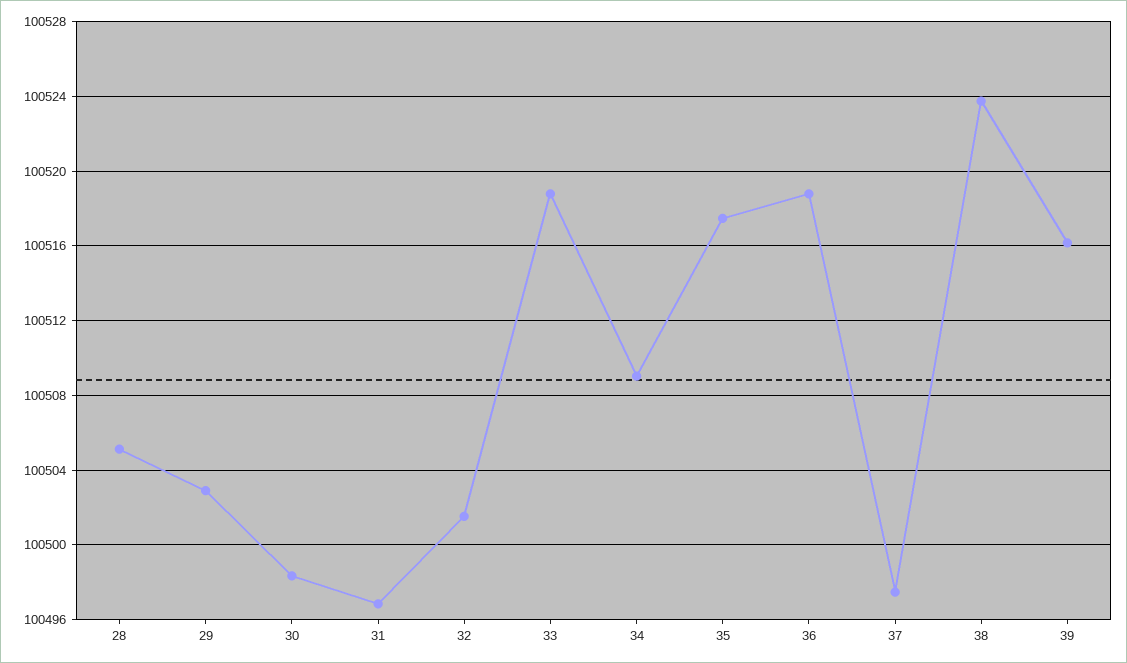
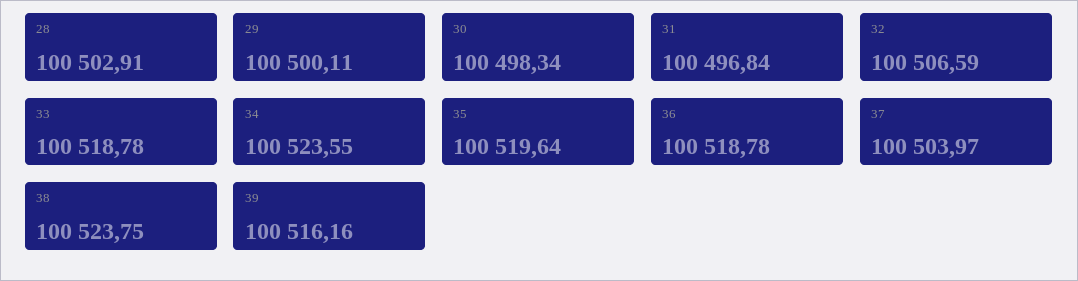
  {
-   "28": 100505,
+   "28": 100502.91,
-   "29": 100503,
+   "29": 100500.11,
    "30": 100498.34,
    "31": 100496.84,
-   "32": 100501.5,
+   "32": 100506.59,
    "33": 100518.78,
-   "34": 100509,
+   "34": 100523.55,
-   "35": 100517.5,
+   "35": 100519.64,
    "36": 100518.78,
-   "37": 100497.5,
+   "37": 100503.97,
    "38": 100523.75,
    "39": 100516.16
  }

